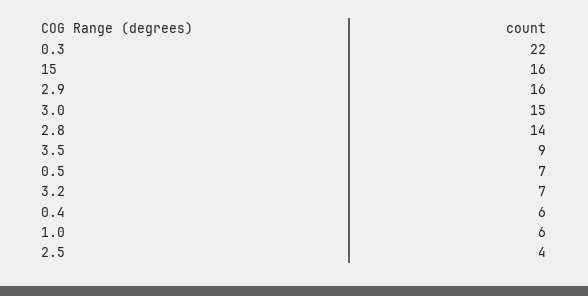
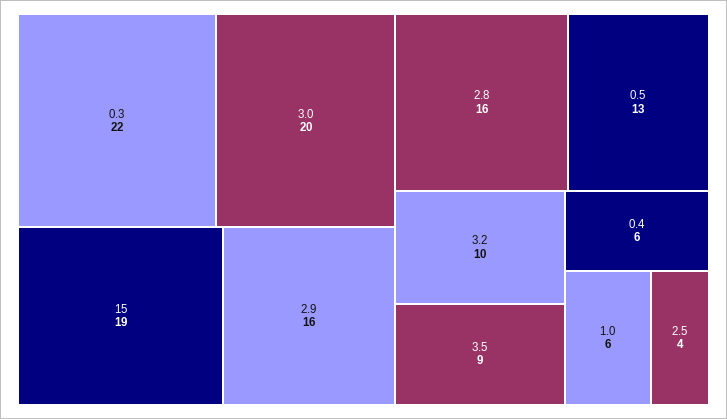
  {
    "0.3": 22,
-   "15": 16,
+   "15": 19,
    "2.9": 16,
-   "3.0": 15,
+   "3.0": 20,
-   "2.8": 14,
+   "2.8": 16,
    "3.5": 9,
-   "0.5": 7,
+   "0.5": 13,
-   "3.2": 7,
+   "3.2": 10,
    "0.4": 6,
    "1.0": 6,
    "2.5": 4
  }

